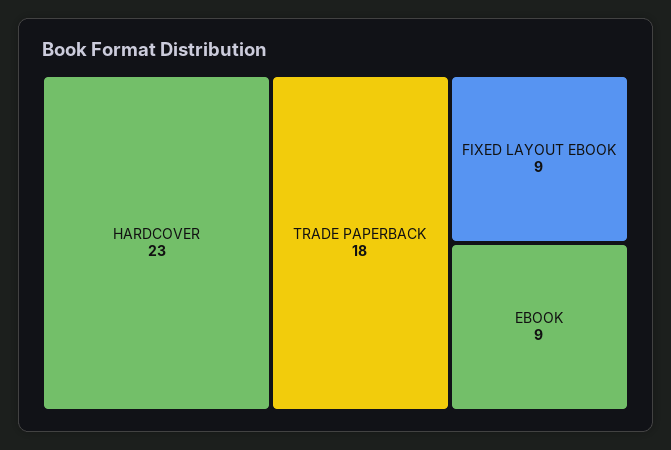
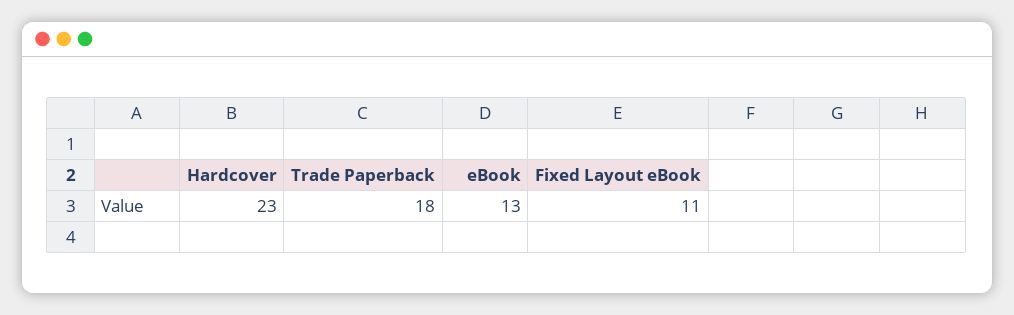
  {
    "HARDCOVER": 23,
    "TRADE PAPERBACK": 18,
-   "FIXED LAYOUT EBOOK": 9,
+   "FIXED LAYOUT EBOOK": 11,
-   "EBOOK": 9
+   "EBOOK": 13
  }

